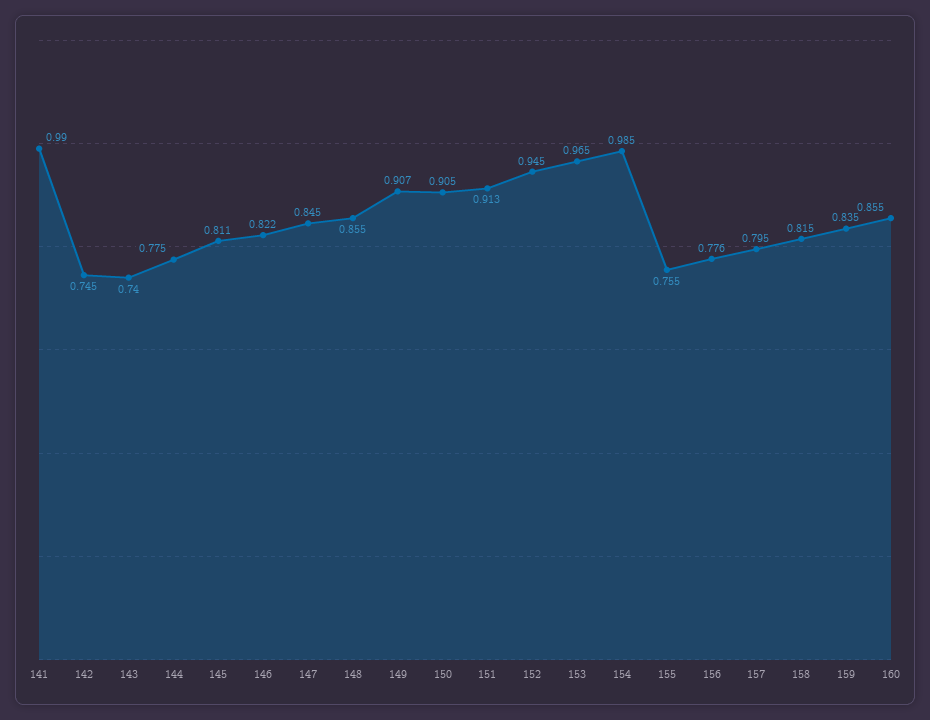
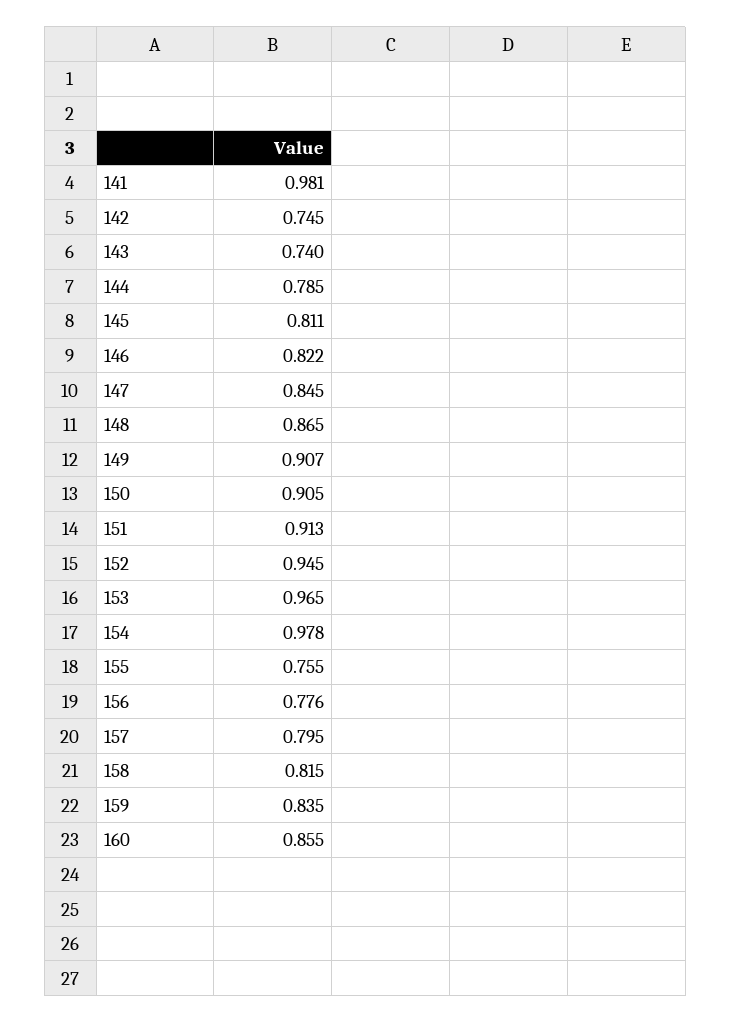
  {
-   "141": 0.99,
+   "141": 0.981,
    "142": 0.745,
    "143": 0.74,
-   "144": 0.775,
+   "144": 0.785,
    "145": 0.811,
    "146": 0.822,
    "147": 0.845,
-   "148": 0.855,
+   "148": 0.865,
    "149": 0.907,
    "150": 0.905,
    "151": 0.913,
    "152": 0.945,
    "153": 0.965,
-   "154": 0.985,
+   "154": 0.978,
    "155": 0.755,
    "156": 0.776,
    "157": 0.795,
    "158": 0.815,
    "159": 0.835,
    "160": 0.855
  }

